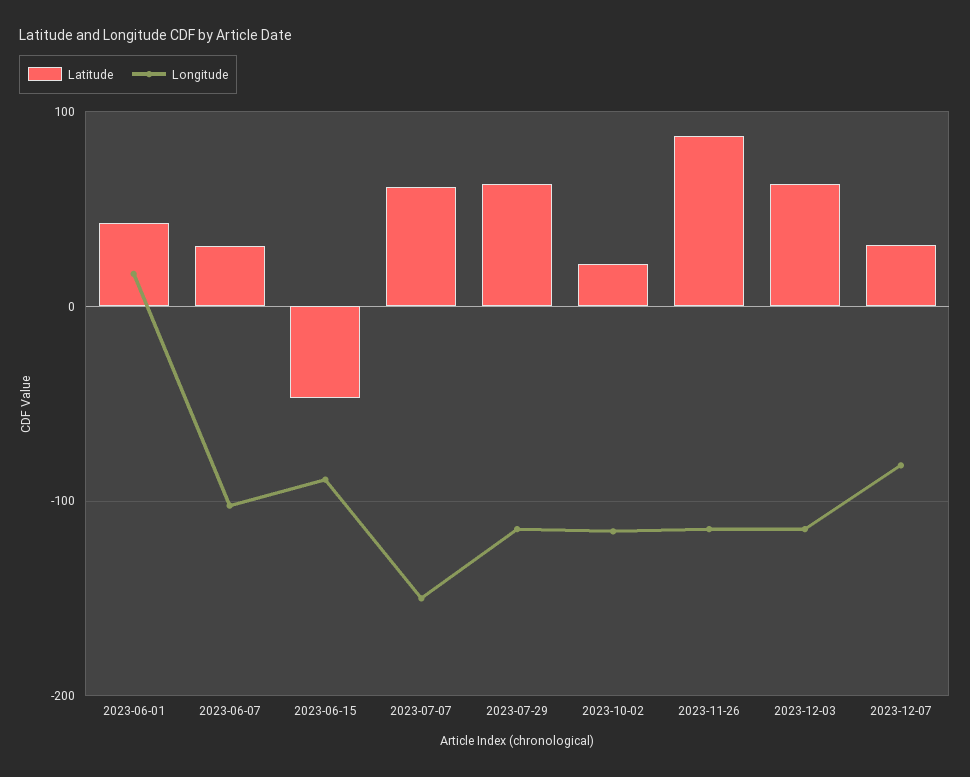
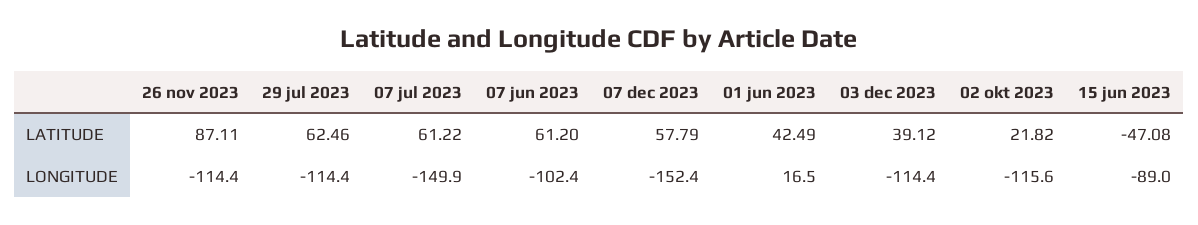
  {
    "Latitude": {
      "2023-06-01": 42.49,
-     "2023-06-07": 30,
+     "2023-06-07": 61.2,
      "2023-06-15": -47.08,
      "2023-07-07": 61.22,
      "2023-07-29": 62.46,
      "2023-10-02": 21.82,
      "2023-11-26": 87.11,
-     "2023-12-03": 60,
+     "2023-12-03": 39.12,
-     "2023-12-07": 30
+     "2023-12-07": 57.79
    },
    "Longitude": {
      "2023-06-01": 16.5,
      "2023-06-07": -102.4,
      "2023-06-15": -89,
      "2023-07-07": -149.9,
      "2023-07-29": -114.4,
      "2023-10-02": -115.6,
      "2023-11-26": -114.4,
      "2023-12-03": -114.4,
-     "2023-12-07": -80
+     "2023-12-07": -152.4
    }
  }

